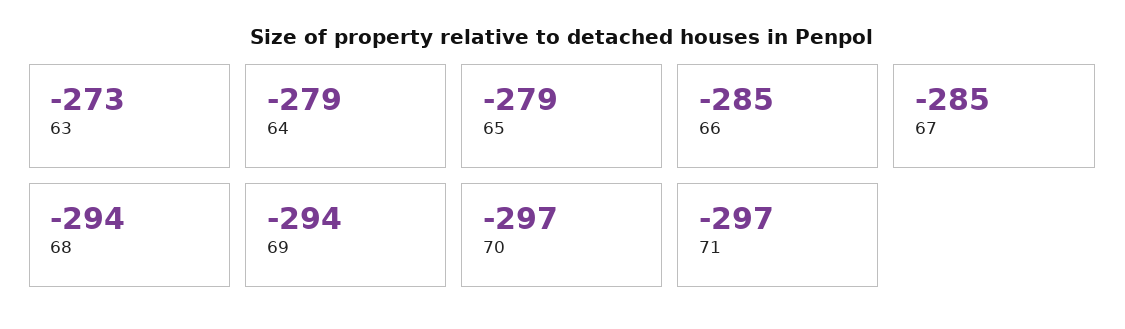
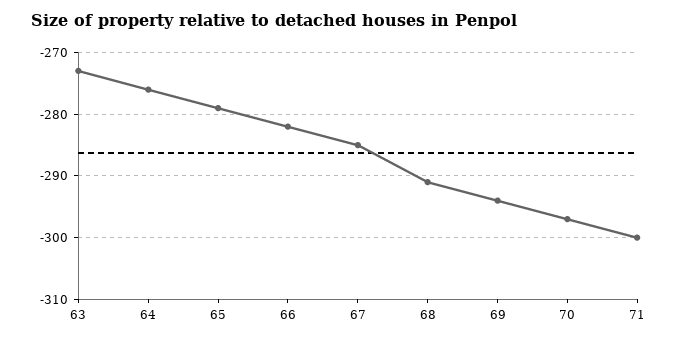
  {
    "63": -273,
-   "64": -279,
+   "64": -276,
    "65": -279,
-   "66": -285,
+   "66": -282,
    "67": -285,
-   "68": -294,
+   "68": -291,
    "69": -294,
    "70": -297,
-   "71": -297
+   "71": -300
  }

